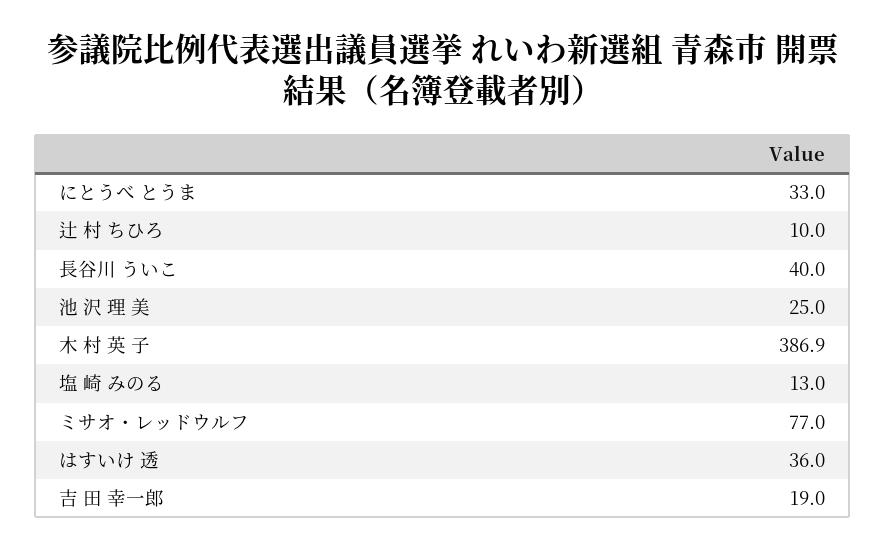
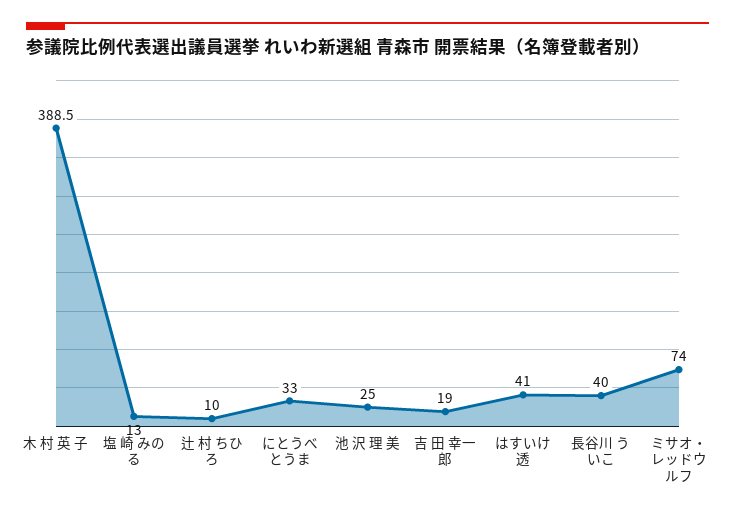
  {
    "にとうべ とうま": 33,
    "辻 村 ちひろ": 10,
    "長谷川 ういこ": 40,
    "池 沢 理 美": 25,
-   "木 村 英 子": 386.9,
+   "木 村 英 子": 388.5,
    "塩 崎 みのる": 13,
-   "ミサオ・レッドウルフ": 77,
+   "ミサオ・レッドウルフ": 74,
-   "はすいけ 透": 36,
+   "はすいけ 透": 41,
    "吉 田 幸一郎": 19
  }

